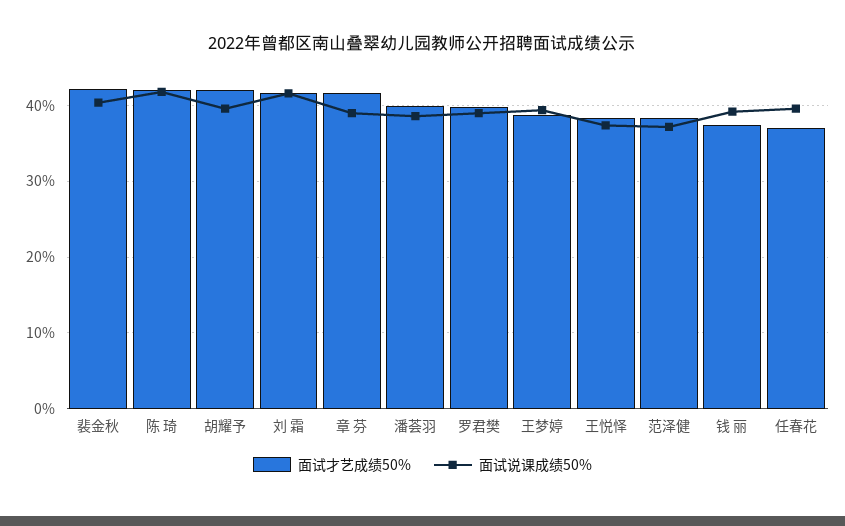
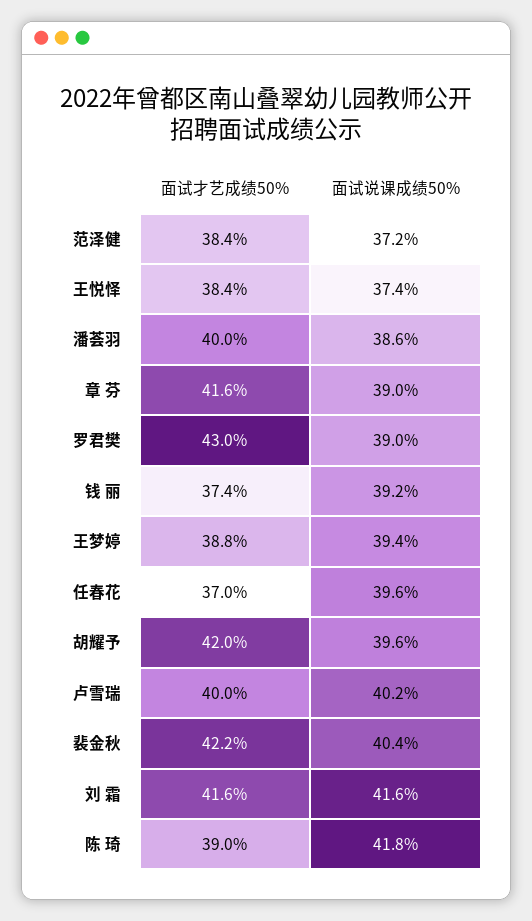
  {
    "面试才艺成绩50%": {
      "裴金秋": 42.2,
-     "陈 琦": 42,
+     "陈 琦": 39,
      "胡耀予": 42,
      "刘 霜": 41.6,
      "章 芬": 41.6,
      "潘荟羽": 40,
-     "罗君樊": 40,
+     "罗君樊": 43,
      "王梦婷": 38.8,
      "王悦怿": 38.4,
      "范泽健": 38.4,
      "钱 丽": 37.4,
-     "任春花": 37
+     "任春花": 37,
+     "卢雪瑞": 40
    },
    "面试说课成绩50%": {
      "裴金秋": 40.4,
      "陈 琦": 41.8,
      "胡耀予": 39.6,
      "刘 霜": 41.6,
      "章 芬": 39,
      "潘荟羽": 38.6,
      "罗君樊": 39,
      "王梦婷": 39.4,
      "王悦怿": 37.4,
      "范泽健": 37.2,
      "钱 丽": 39.2,
-     "任春花": 39.6
+     "任春花": 39.6,
+     "卢雪瑞": 40.2
    }
  }

